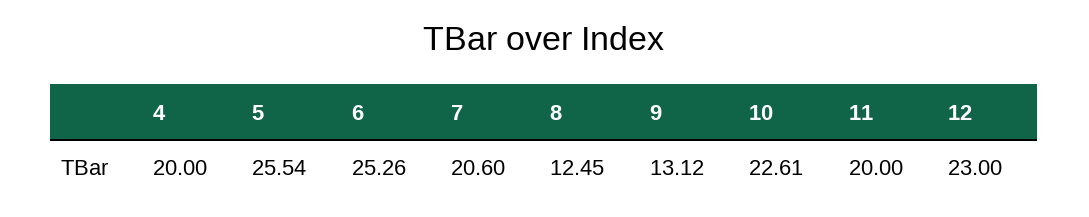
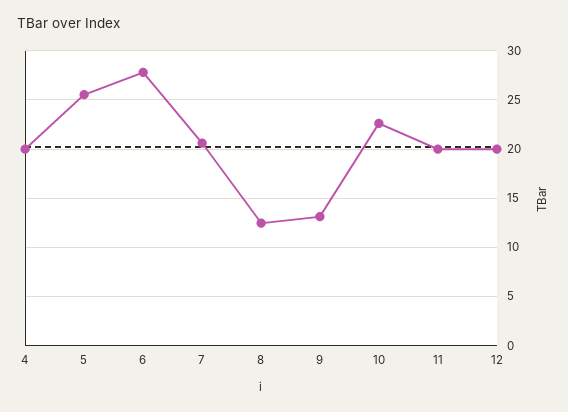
  {
    "4": 20,
    "5": 25.54,
-   "6": 25.26,
+   "6": 28,
    "7": 20.6,
    "8": 12.45,
    "9": 13.12,
    "10": 22.61,
    "11": 20,
-   "12": 23
+   "12": 20
  }

